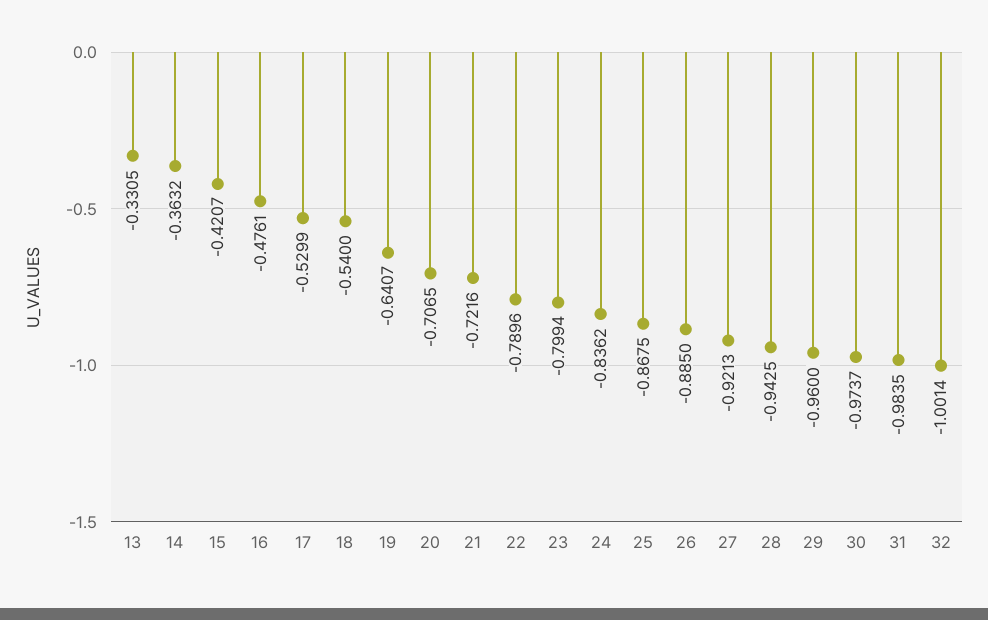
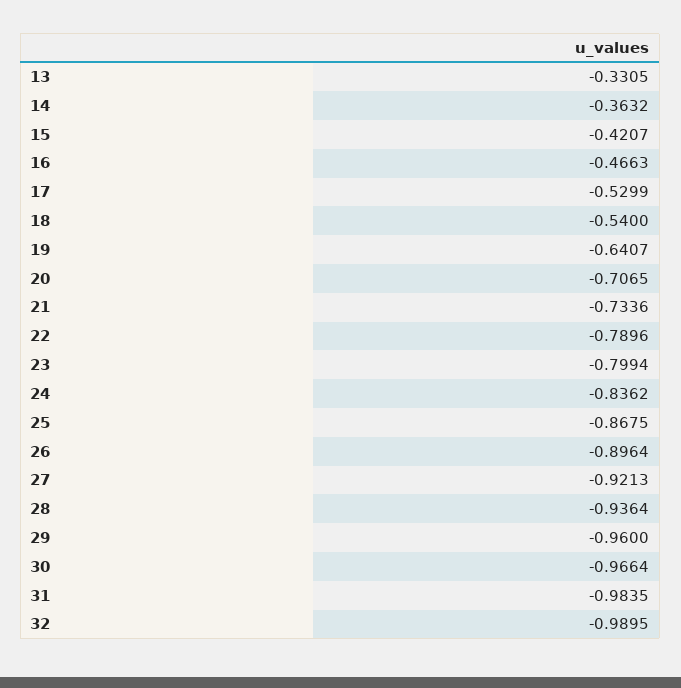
  {
    "13": -0.3305,
    "14": -0.3632,
    "15": -0.4207,
-   "16": -0.4761,
+   "16": -0.4663,
    "17": -0.5299,
    "18": -0.54,
    "19": -0.6407,
    "20": -0.7065,
-   "21": -0.7216,
+   "21": -0.7336,
    "22": -0.7896,
    "23": -0.7994,
    "24": -0.8362,
    "25": -0.8675,
-   "26": -0.885,
+   "26": -0.8964,
    "27": -0.9213,
-   "28": -0.9425,
+   "28": -0.9364,
    "29": -0.96,
-   "30": -0.9737,
+   "30": -0.9664,
    "31": -0.9835,
-   "32": -1.0014
+   "32": -0.9895
  }

